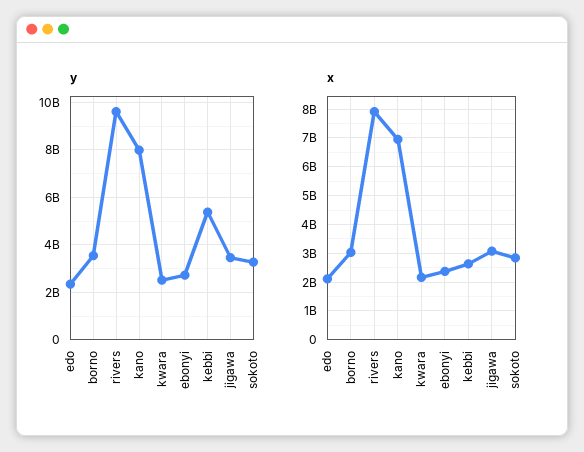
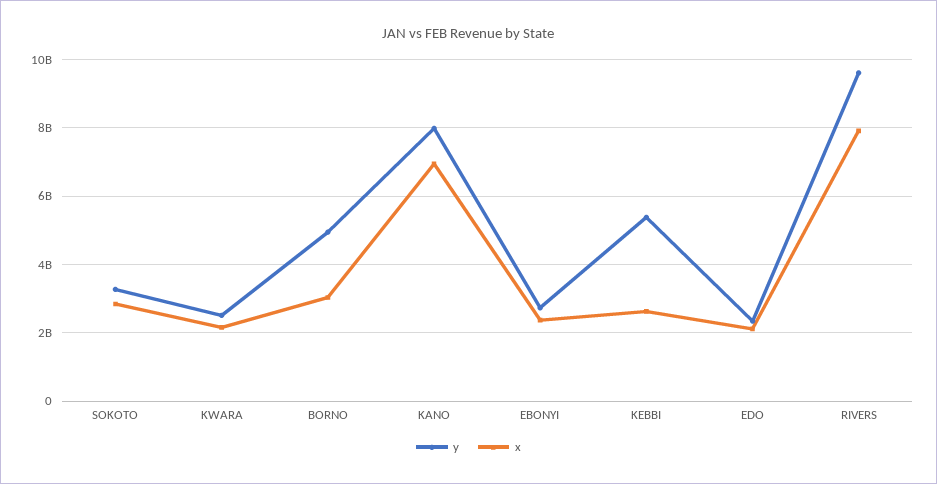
  {
    "y": {
      "edo": 2400000000,
-     "borno": 3500000000,
+     "borno": 5000000000,
      "rivers": 9600000000,
      "kano": 8000000000,
      "kwara": 2600000000,
      "ebonyi": 2800000000,
      "kebbi": 5400000000,
-     "jigawa": 3500000000,
      "sokoto": 3200000000
    },
    "x": {
      "edo": 2200000000,
      "borno": 3000000000,
      "rivers": 8000000000,
      "kano": 7000000000,
      "kwara": 2200000000,
      "ebonyi": 2400000000,
      "kebbi": 2600000000,
-     "jigawa": 3000000000,
      "sokoto": 2800000000
    }
  }

